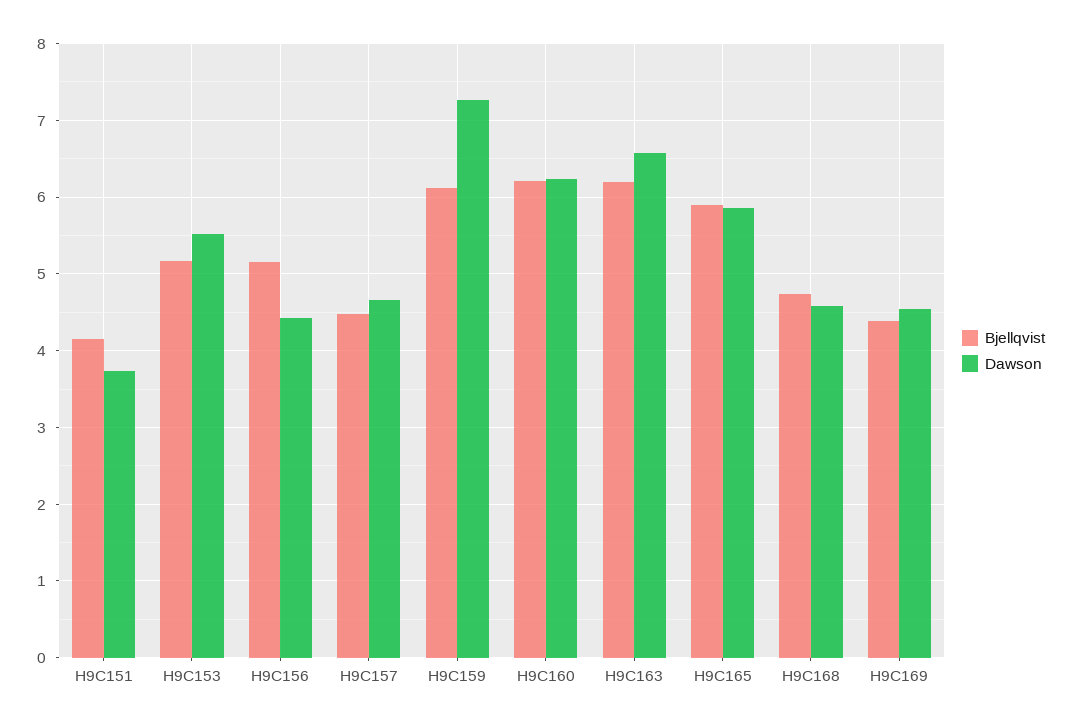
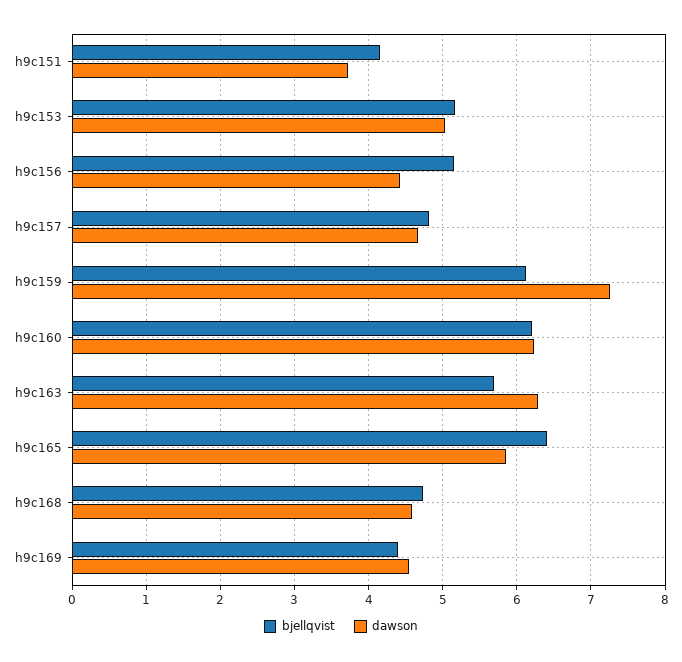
  {
    "Bjellqvist": {
      "H9C151": 4.2,
      "H9C153": 5.2,
      "H9C156": 5.2,
-     "H9C157": 4.5,
+     "H9C157": 4.8,
      "H9C159": 6.1,
      "H9C160": 6.2,
-     "H9C163": 6.2,
+     "H9C163": 5.7,
-     "H9C165": 5.9,
+     "H9C165": 6.4,
      "H9C168": 4.7,
      "H9C169": 4.4
    },
    "Dawson": {
      "H9C151": 3.7,
-     "H9C153": 5.5,
+     "H9C153": 5,
      "H9C156": 4.4,
      "H9C157": 4.7,
      "H9C159": 7.3,
      "H9C160": 6.2,
-     "H9C163": 6.6,
+     "H9C163": 6.3,
      "H9C165": 5.9,
      "H9C168": 4.6,
      "H9C169": 4.5
    }
  }

